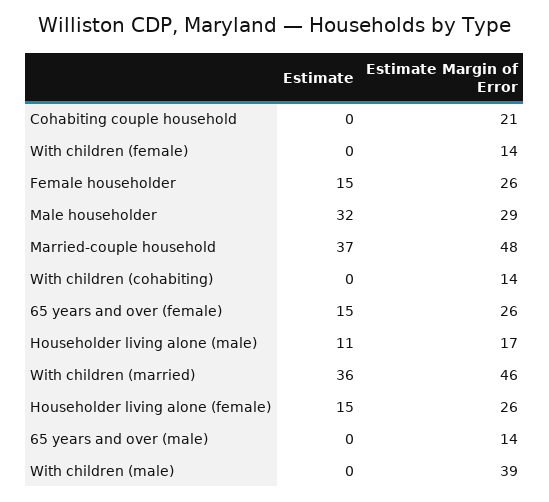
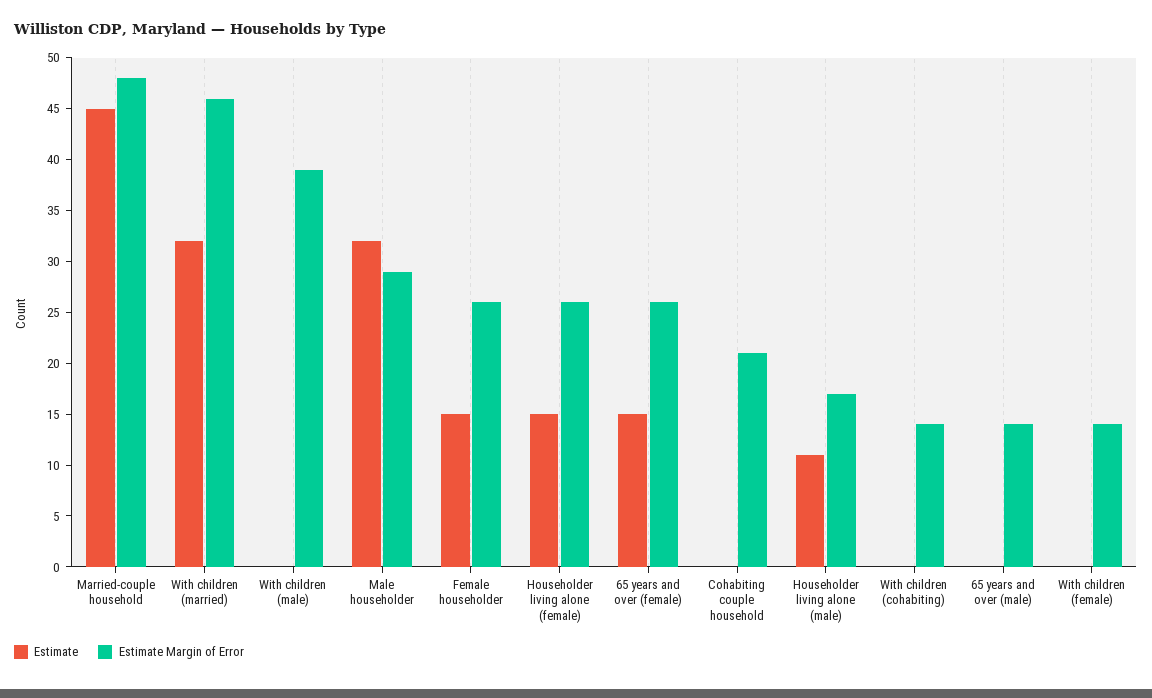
  {
    "Estimate": {
      "Cohabiting couple household": 0,
      "With children (female)": 0,
      "Female householder": 15,
      "Male householder": 32,
-     "Married-couple household": 37,
+     "Married-couple household": 45,
      "With children (cohabiting)": 0,
      "65 years and over (female)": 15,
      "Householder living alone (male)": 11,
-     "With children (married)": 36,
+     "With children (married)": 32,
      "Householder living alone (female)": 15,
      "65 years and over (male)": 0,
      "With children (male)": 0
    },
    "Estimate Margin of Error": {
      "Cohabiting couple household": 21,
      "With children (female)": 14,
      "Female householder": 26,
      "Male householder": 29,
      "Married-couple household": 48,
      "With children (cohabiting)": 14,
      "65 years and over (female)": 26,
      "Householder living alone (male)": 17,
      "With children (married)": 46,
      "Householder living alone (female)": 26,
      "65 years and over (male)": 14,
      "With children (male)": 39
    }
  }

